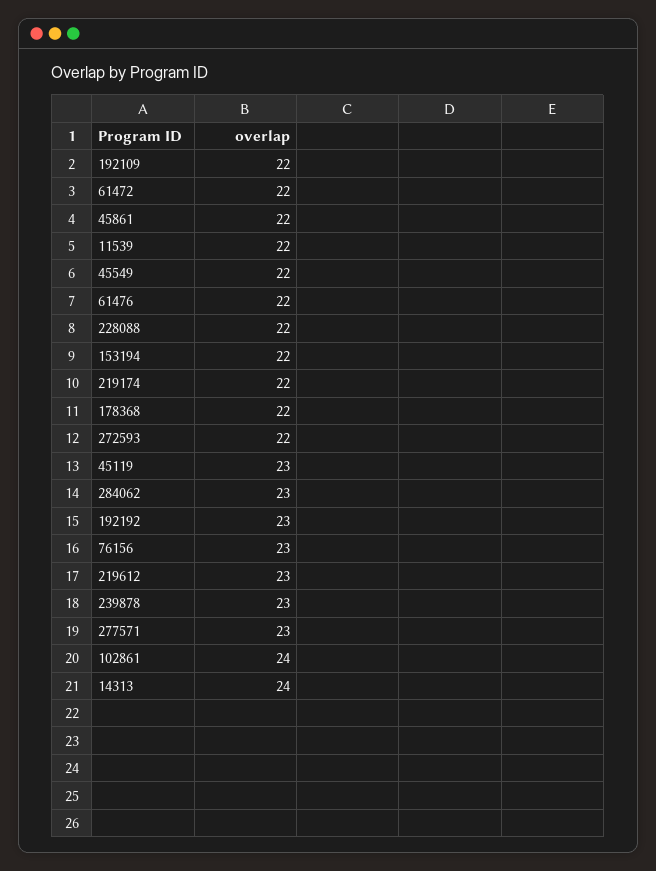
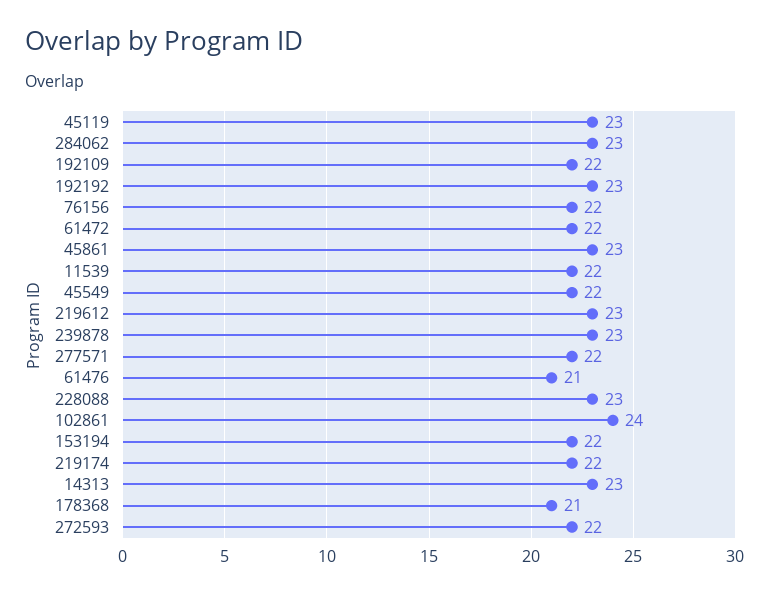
  {
    "192109": 22,
    "61472": 22,
-   "45861": 22,
+   "45861": 23,
    "11539": 22,
    "45549": 22,
-   "61476": 22,
+   "61476": 21,
-   "228088": 22,
+   "228088": 23,
    "153194": 22,
    "219174": 22,
-   "178368": 22,
+   "178368": 21,
    "272593": 22,
    "45119": 23,
    "284062": 23,
    "192192": 23,
-   "76156": 23,
+   "76156": 22,
    "219612": 23,
    "239878": 23,
-   "277571": 23,
+   "277571": 22,
    "102861": 24,
-   "14313": 24
+   "14313": 23
  }

